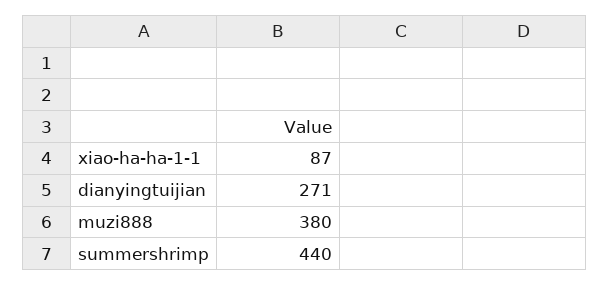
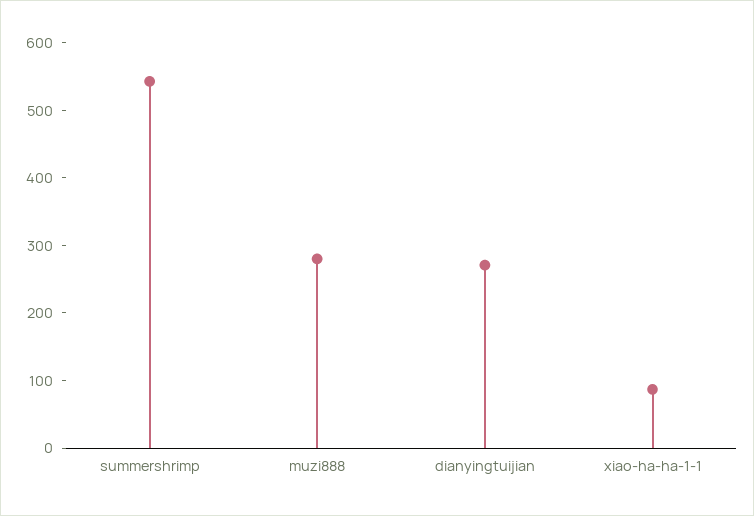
  {
    "xiao-ha-ha-1-1": 87,
    "dianyingtuijian": 271,
-   "muzi888": 380,
+   "muzi888": 280,
-   "summershrimp": 440
+   "summershrimp": 540
  }

